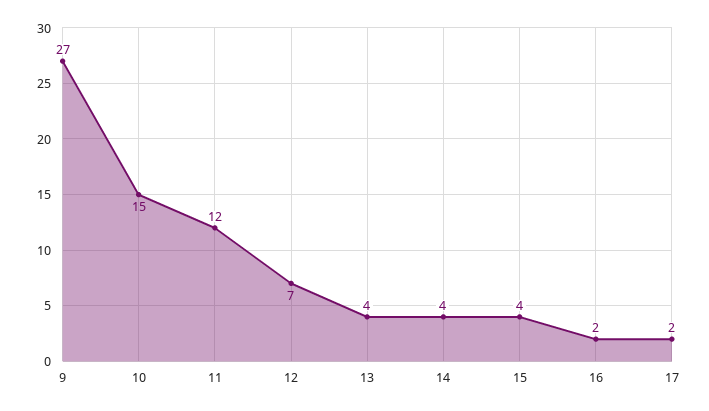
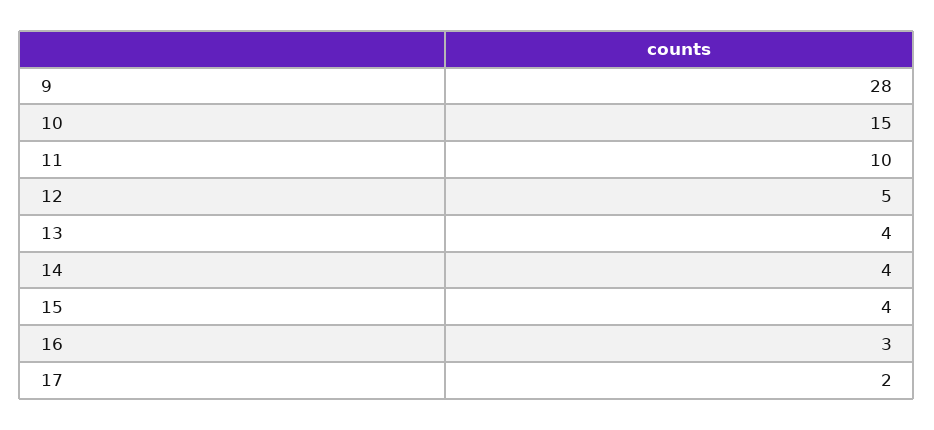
  {
-   "9": 27,
+   "9": 28,
    "10": 15,
-   "11": 12,
+   "11": 10,
-   "12": 7,
+   "12": 5,
    "13": 4,
    "14": 4,
    "15": 4,
-   "16": 2,
+   "16": 3,
    "17": 2
  }

